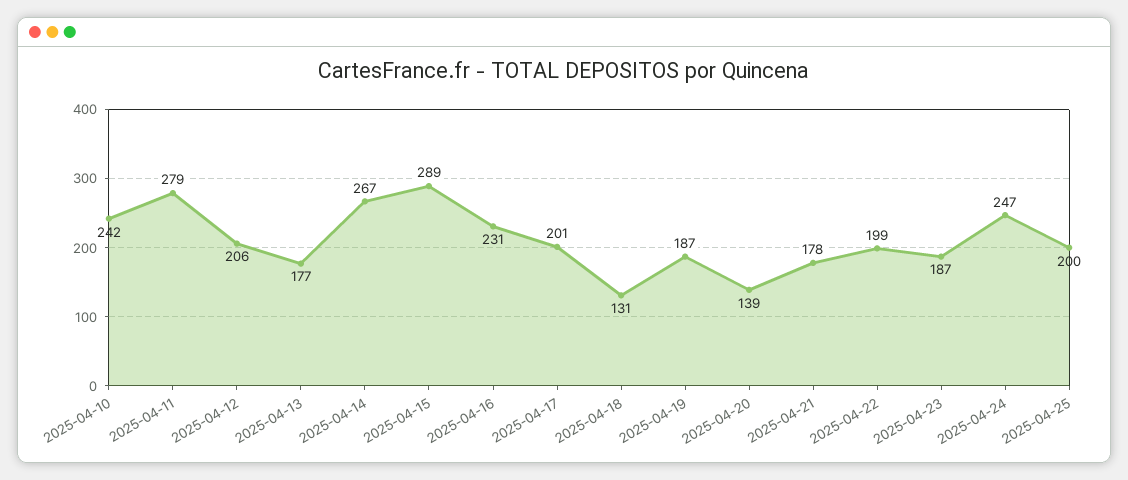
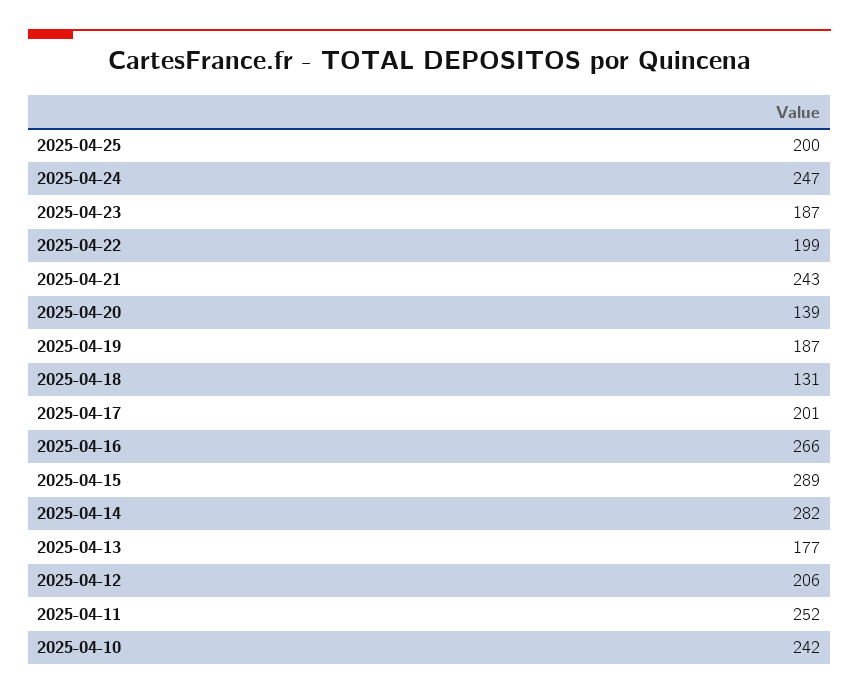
  {
    "2025-04-10": 242,
-   "2025-04-11": 279,
+   "2025-04-11": 252,
    "2025-04-12": 206,
    "2025-04-13": 177,
-   "2025-04-14": 267,
+   "2025-04-14": 282,
    "2025-04-15": 289,
-   "2025-04-16": 231,
+   "2025-04-16": 266,
    "2025-04-17": 201,
    "2025-04-18": 131,
    "2025-04-19": 187,
    "2025-04-20": 139,
-   "2025-04-21": 178,
+   "2025-04-21": 243,
    "2025-04-22": 199,
    "2025-04-23": 187,
    "2025-04-24": 247,
    "2025-04-25": 200
  }

